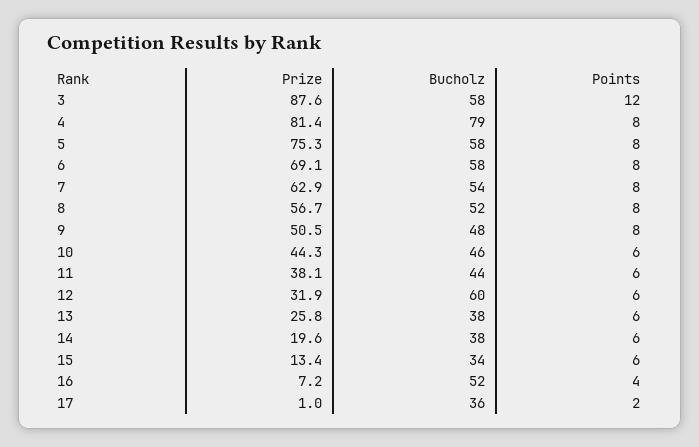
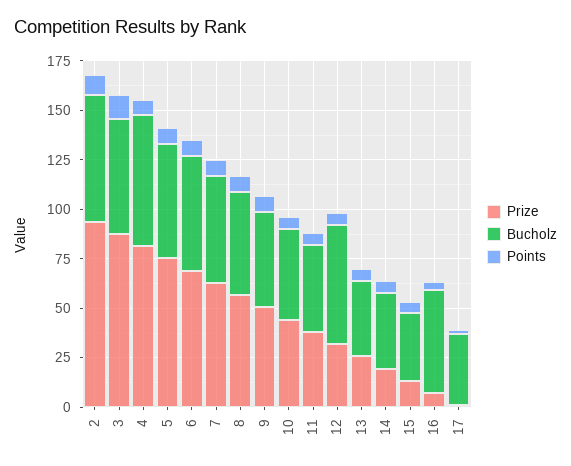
  {
    "Prize": {
      "3": 87.6,
      "4": 81.4,
      "5": 75.3,
      "6": 69.1,
      "7": 62.9,
      "8": 56.7,
      "9": 50.5,
      "10": 44.3,
      "11": 38.1,
      "12": 31.9,
      "13": 25.8,
      "14": 19.6,
      "15": 13.4,
      "16": 7.2,
-     "17": 1
+     "17": 1,
+     "2": 95
    },
    "Bucholz": {
      "3": 58,
-     "4": 79,
+     "4": 65,
      "5": 58,
      "6": 58,
      "7": 54,
      "8": 52,
      "9": 48,
      "10": 46,
      "11": 44,
      "12": 60,
      "13": 38,
      "14": 38,
      "15": 34,
      "16": 52,
-     "17": 36
+     "17": 36,
+     "2": 65
    },
    "Points": {
      "3": 12,
      "4": 8,
      "5": 8,
      "6": 8,
      "7": 8,
      "8": 8,
      "9": 8,
      "10": 6,
      "11": 6,
      "12": 6,
      "13": 6,
      "14": 6,
      "15": 6,
      "16": 4,
-     "17": 2
+     "17": 2,
+     "2": 10
    }
  }

